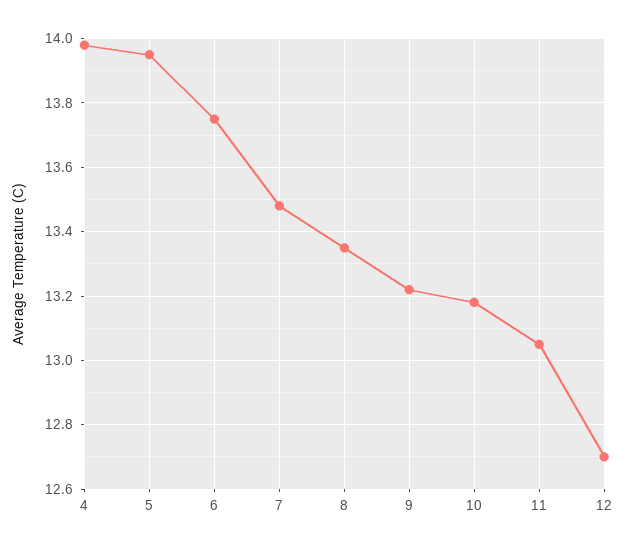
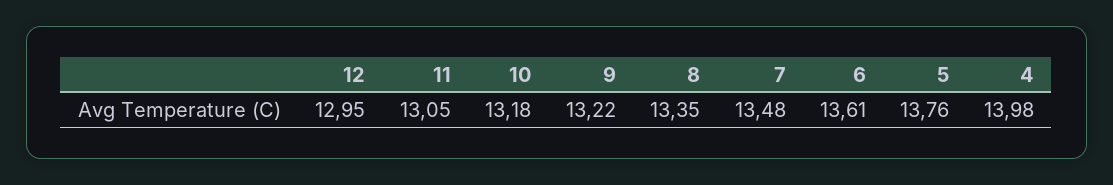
  {
    "4": 13.98,
-   "5": 13.95,
+   "5": 13.76,
-   "6": 13.75,
+   "6": 13.61,
    "7": 13.48,
    "8": 13.35,
    "9": 13.22,
    "10": 13.18,
    "11": 13.05,
-   "12": 12.7
+   "12": 12.95
  }

